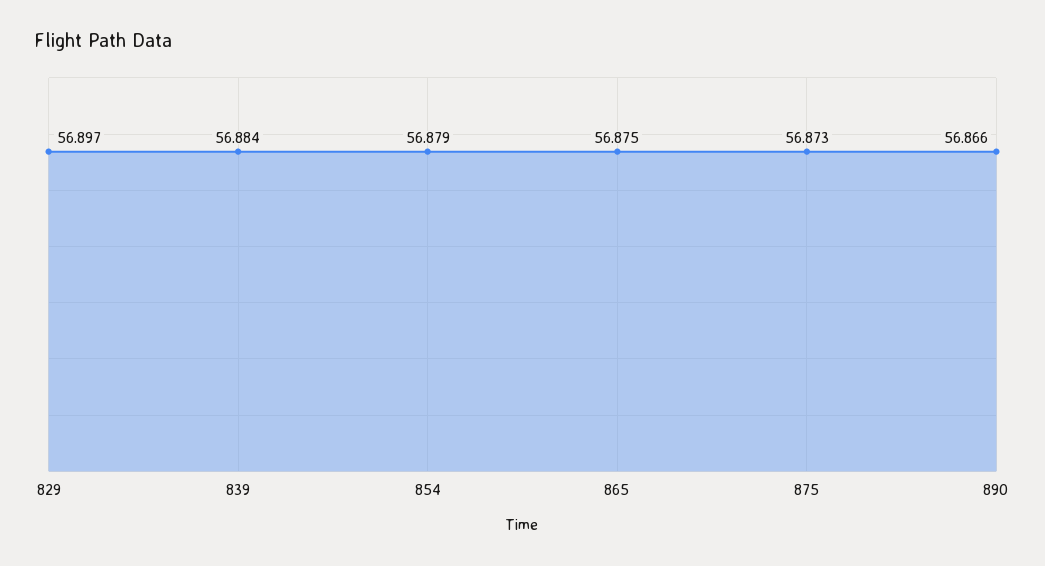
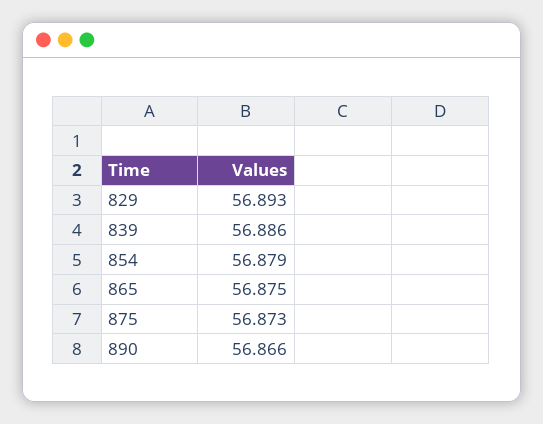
  {
-   "829": 56.897,
+   "829": 56.893,
-   "839": 56.884,
+   "839": 56.886,
    "854": 56.879,
    "865": 56.875,
    "875": 56.873,
    "890": 56.866
  }

